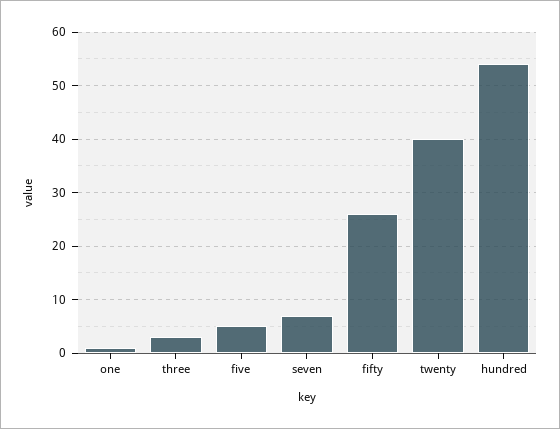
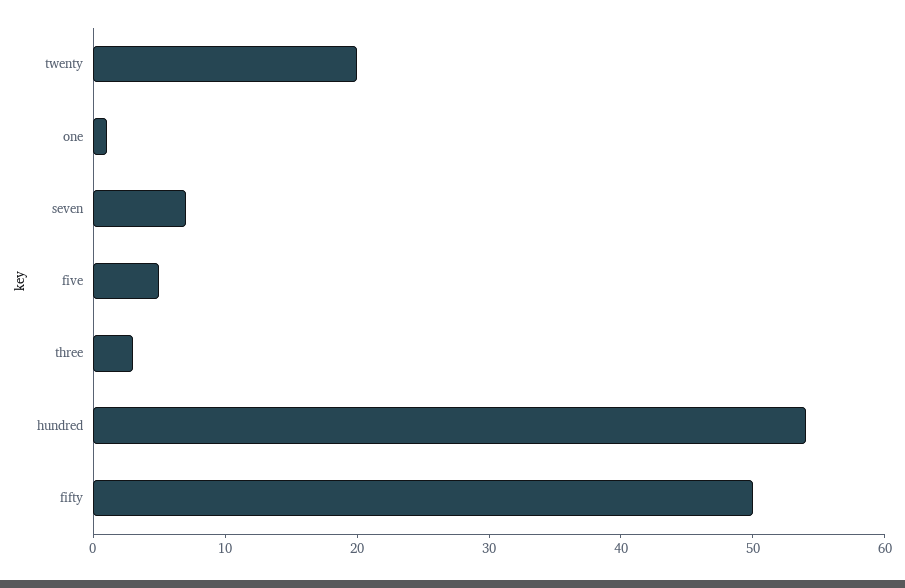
  {
    "one": 1,
    "three": 3,
    "five": 5,
    "seven": 7,
-   "fifty": 25,
+   "fifty": 50,
-   "twenty": 40,
+   "twenty": 20,
    "hundred": 54
  }

